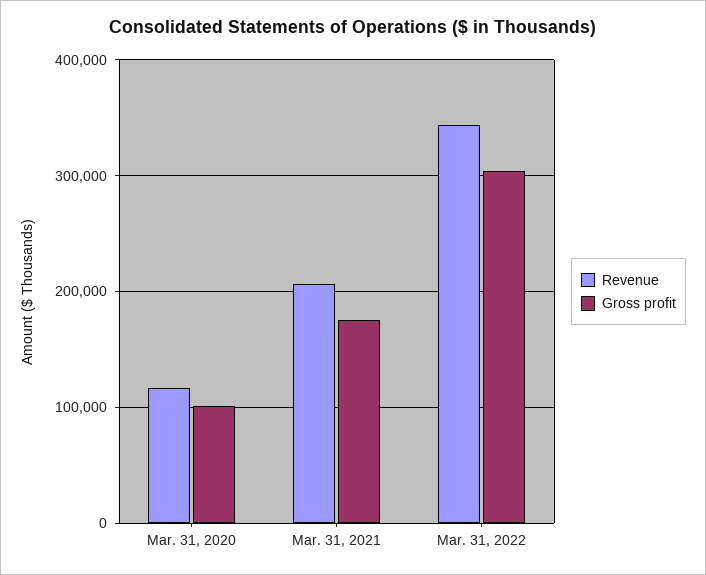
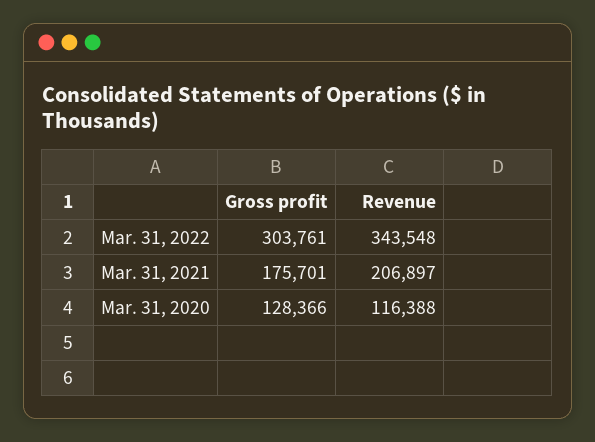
  {
    "Revenue": {
      "Mar. 31, 2020": 116388,
      "Mar. 31, 2021": 206897,
      "Mar. 31, 2022": 343548
    },
    "Gross profit": {
-     "Mar. 31, 2020": 100000,
+     "Mar. 31, 2020": 128366,
      "Mar. 31, 2021": 175701,
      "Mar. 31, 2022": 303761
    }
  }

